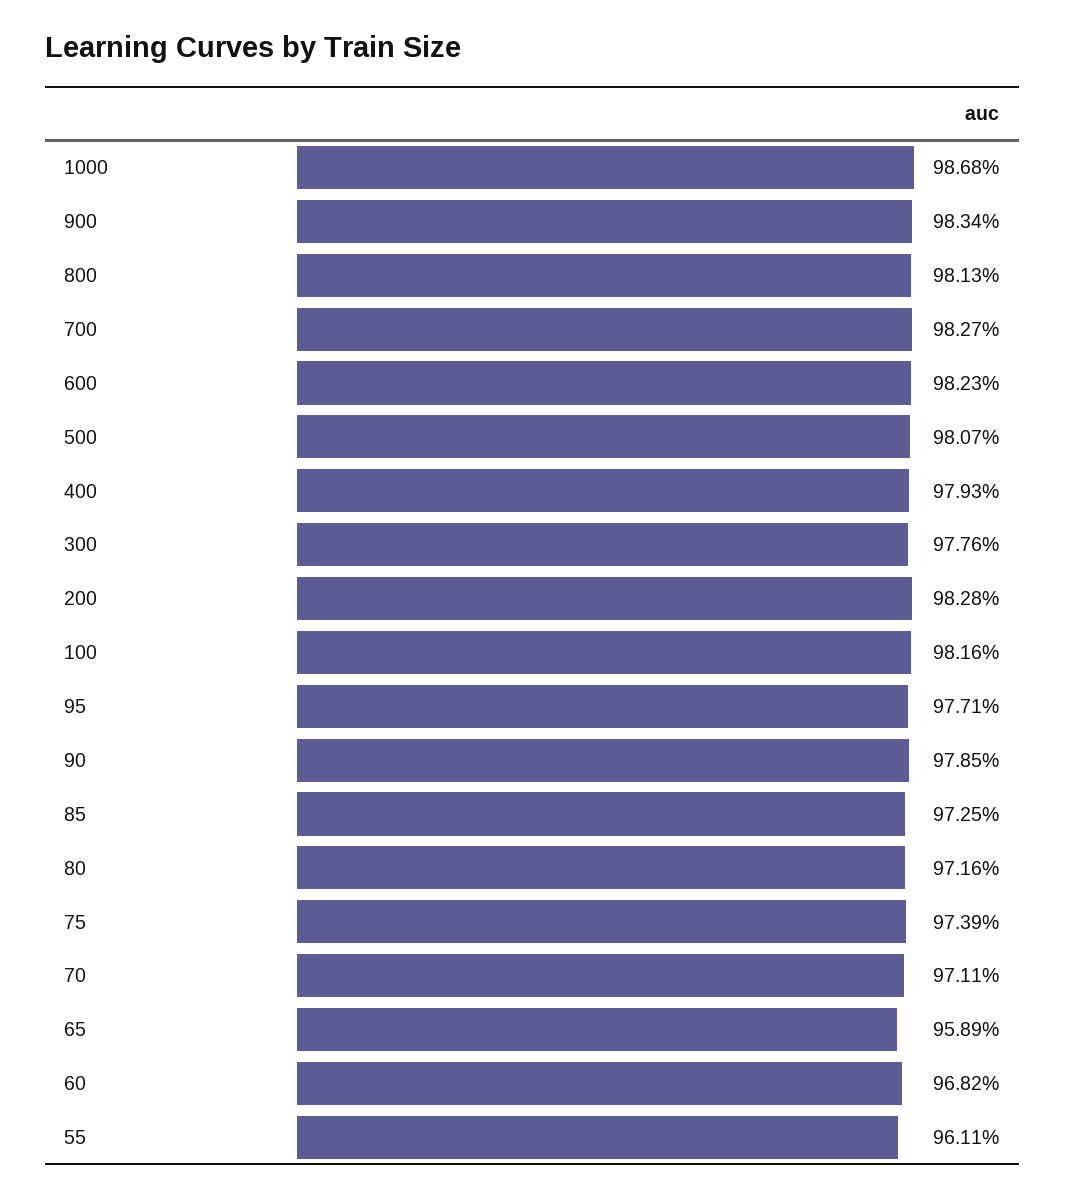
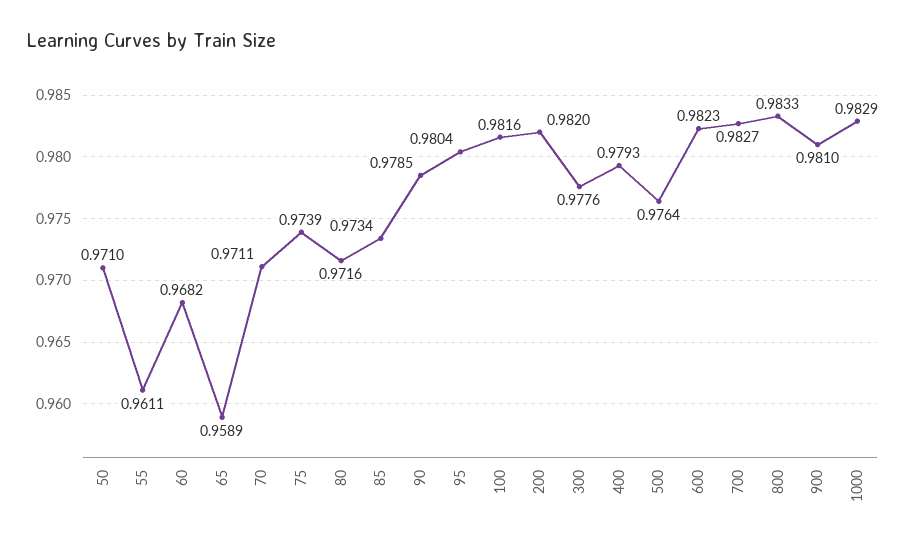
  {
-   "1000": 0.9868,
+   "1000": 0.9829,
-   "900": 0.9834,
+   "900": 0.981,
-   "800": 0.9813,
+   "800": 0.9833,
    "700": 0.9827,
    "600": 0.9823,
-   "500": 0.9807,
+   "500": 0.9764,
    "400": 0.9793,
    "300": 0.9776,
-   "200": 0.9828,
+   "200": 0.982,
    "100": 0.9816,
-   "95": 0.9771,
+   "95": 0.9804,
    "90": 0.9785,
-   "85": 0.9725,
+   "85": 0.9734,
    "80": 0.9716,
    "75": 0.9739,
    "70": 0.9711,
    "65": 0.9589,
    "60": 0.9682,
-   "55": 0.9611
+   "55": 0.9611,
+   "50": 0.971
  }

